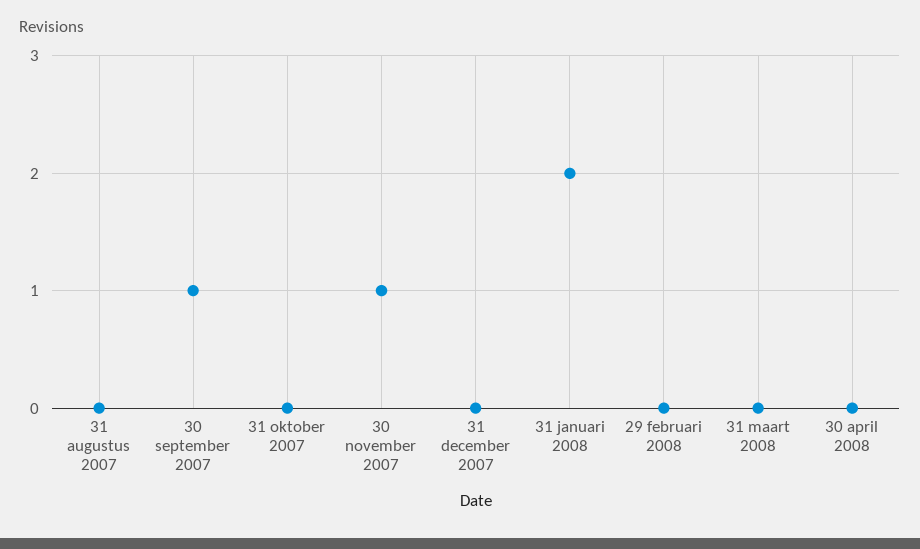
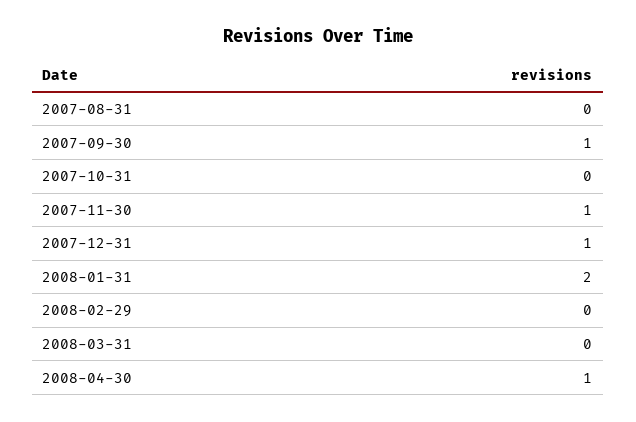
  {
    "31 augustus 2007": 0,
    "30 september 2007": 1,
    "31 oktober 2007": 0,
    "30 november 2007": 1,
-   "31 december 2007": 0,
+   "31 december 2007": 1,
    "31 januari 2008": 2,
    "29 februari 2008": 0,
    "31 maart 2008": 0,
-   "30 april 2008": 0
+   "30 april 2008": 1
  }

